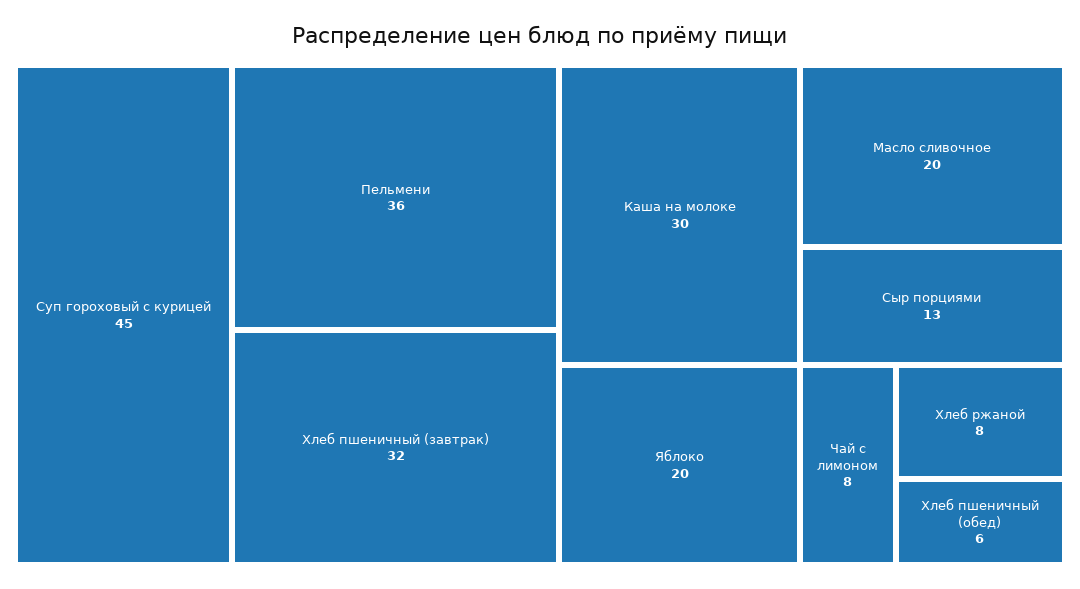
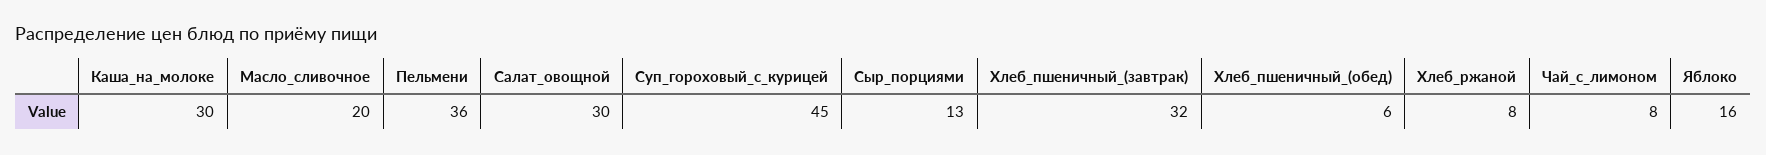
  {
    "Суп гороховый с курицей": 45,
    "Пельмени": 36,
    "Хлеб пшеничный (завтрак)": 32,
    "Каша на молоке": 30,
-   "Яблоко": 20,
+   "Яблоко": 16,
    "Масло сливочное": 20,
    "Сыр порциями": 13,
    "Чай с лимоном": 8,
    "Хлеб ржаной": 8,
-   "Хлеб пшеничный (обед)": 6
+   "Хлеб пшеничный (обед)": 6,
+   "Салат_овощной": 30
  }

